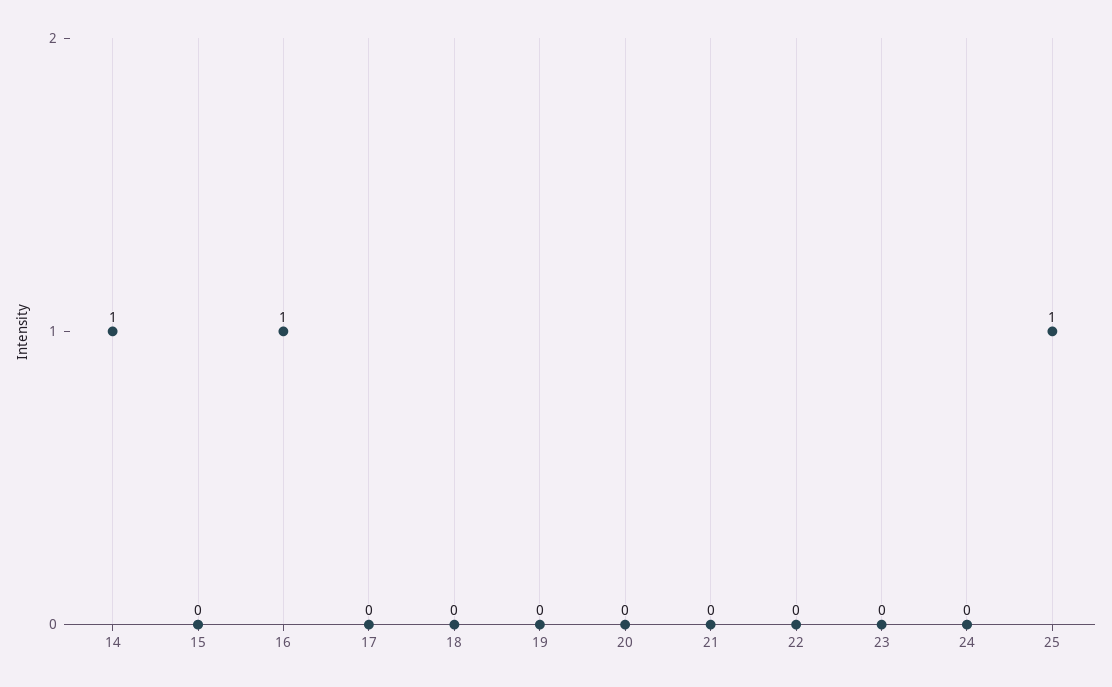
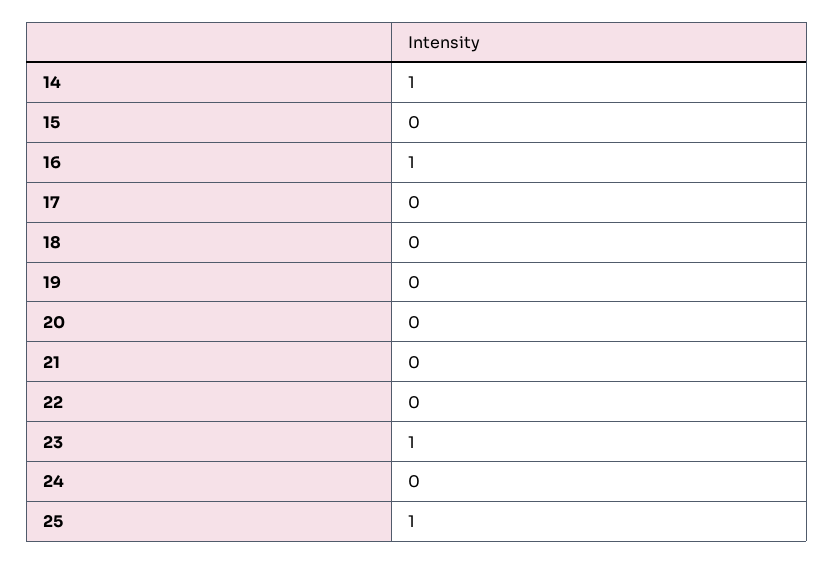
  {
    "14": 1,
    "15": 0,
    "16": 1,
    "17": 0,
    "18": 0,
    "19": 0,
    "20": 0,
    "21": 0,
    "22": 0,
-   "23": 0,
+   "23": 1,
    "24": 0,
    "25": 1
  }

